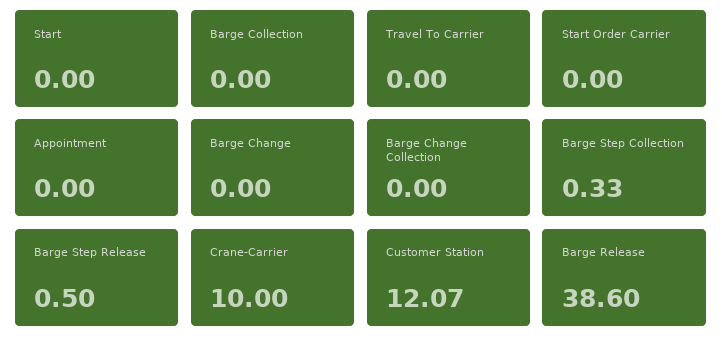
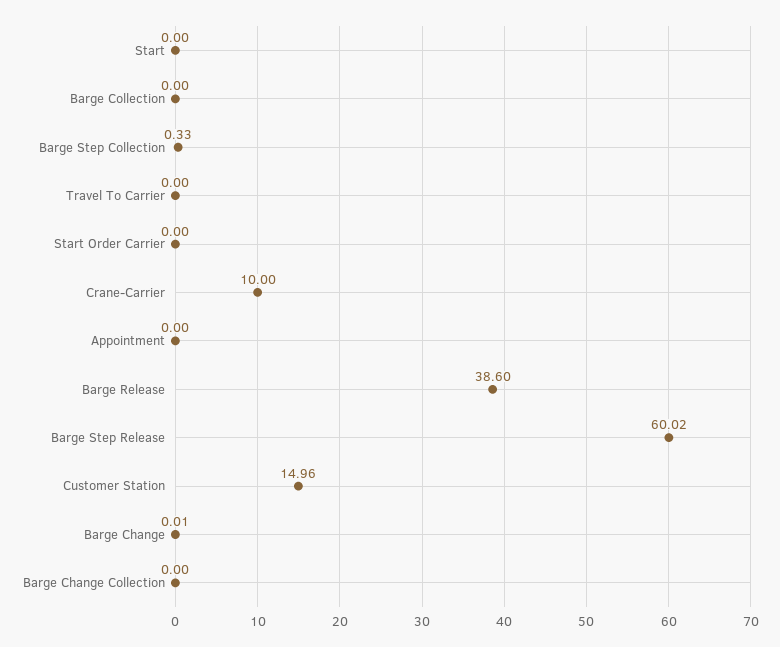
  {
    "Start": 0,
    "Barge Collection": 0,
    "Travel To Carrier": 0,
    "Start Order Carrier": 0,
    "Appointment": 0,
-   "Barge Change": 0,
+   "Barge Change": 0.01,
    "Barge Change Collection": 0,
    "Barge Step Collection": 0.33,
-   "Barge Step Release": 0.5,
+   "Barge Step Release": 60.02,
    "Crane-Carrier": 10,
-   "Customer Station": 12.07,
+   "Customer Station": 14.96,
    "Barge Release": 38.6
  }

